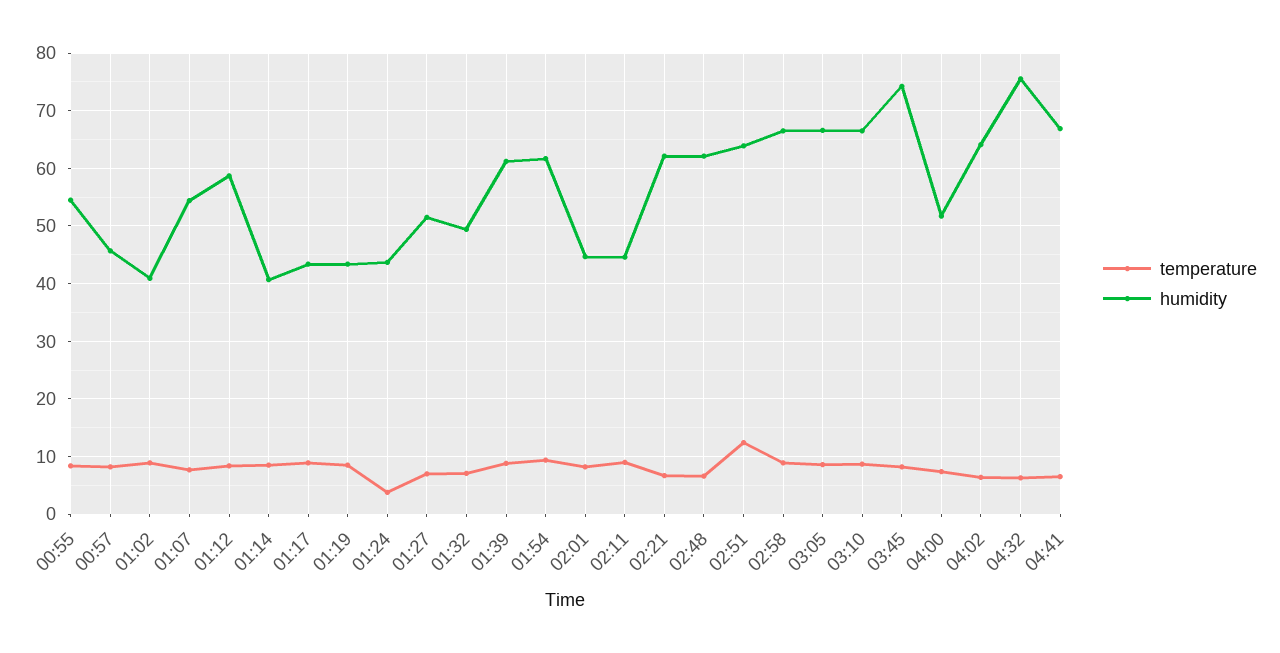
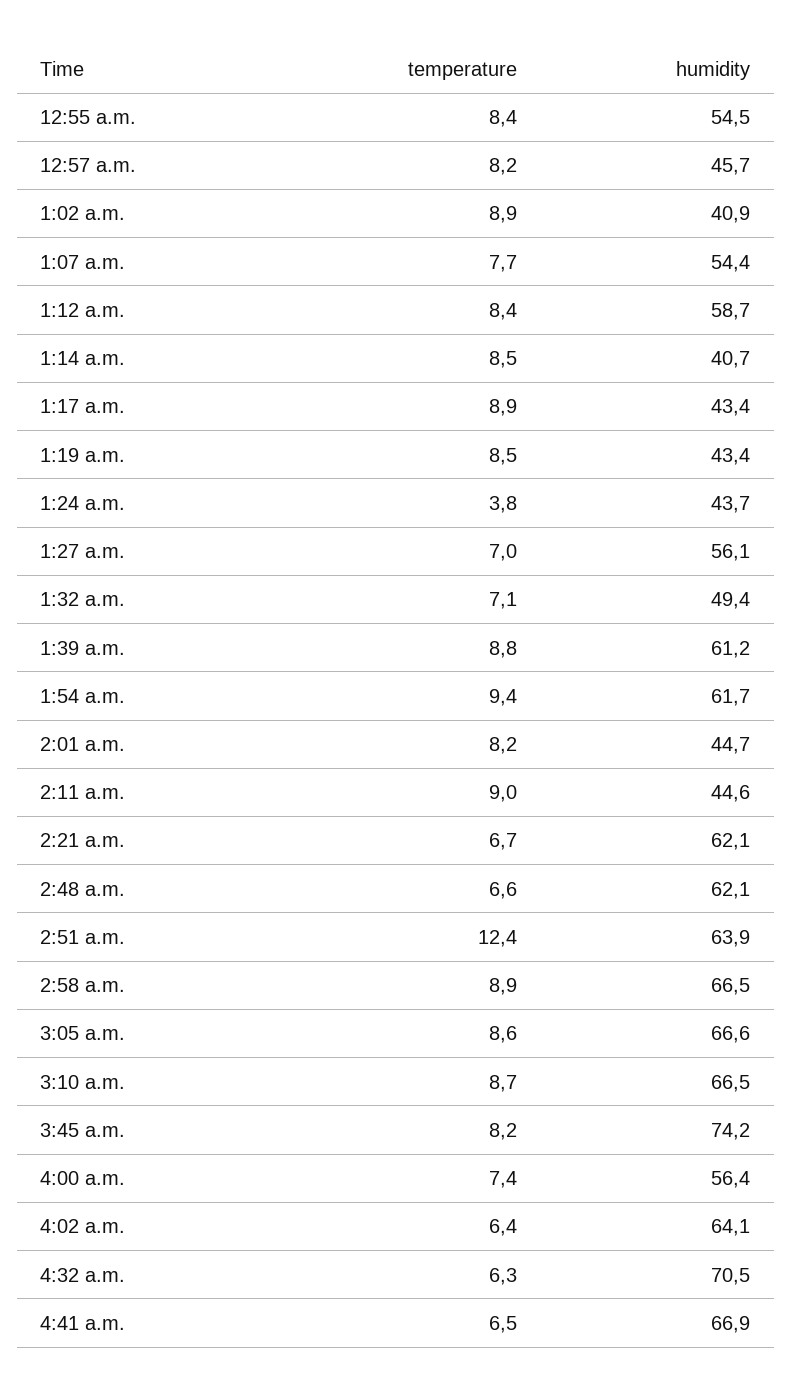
  {
    "temperature": {
      "00:55": 8.4,
      "00:57": 8.2,
      "01:02": 8.9,
      "01:07": 7.7,
      "01:12": 8.4,
      "01:14": 8.5,
      "01:17": 8.9,
      "01:19": 8.5,
      "01:24": 3.8,
      "01:27": 7,
      "01:32": 7.1,
      "01:39": 8.8,
      "01:54": 9.4,
      "02:01": 8.2,
      "02:11": 9,
      "02:21": 6.7,
      "02:48": 6.6,
      "02:51": 12.4,
      "02:58": 8.9,
      "03:05": 8.6,
      "03:10": 8.7,
      "03:45": 8.2,
      "04:00": 7.4,
      "04:02": 6.4,
      "04:32": 6.3,
      "04:41": 6.5
    },
    "humidity": {
      "00:55": 54.5,
      "00:57": 45.7,
      "01:02": 40.9,
      "01:07": 54.4,
      "01:12": 58.7,
      "01:14": 40.7,
      "01:17": 43.4,
      "01:19": 43.4,
      "01:24": 43.7,
-     "01:27": 52,
+     "01:27": 56.1,
      "01:32": 49.4,
      "01:39": 61.2,
      "01:54": 61.7,
      "02:01": 44.7,
      "02:11": 44.6,
      "02:21": 62.1,
      "02:48": 62.1,
      "02:51": 63.9,
      "02:58": 66.5,
      "03:05": 66.6,
      "03:10": 66.5,
      "03:45": 74.2,
-     "04:00": 52,
+     "04:00": 56.4,
      "04:02": 64.1,
-     "04:32": 76,
+     "04:32": 70.5,
      "04:41": 66.9
    }
  }

